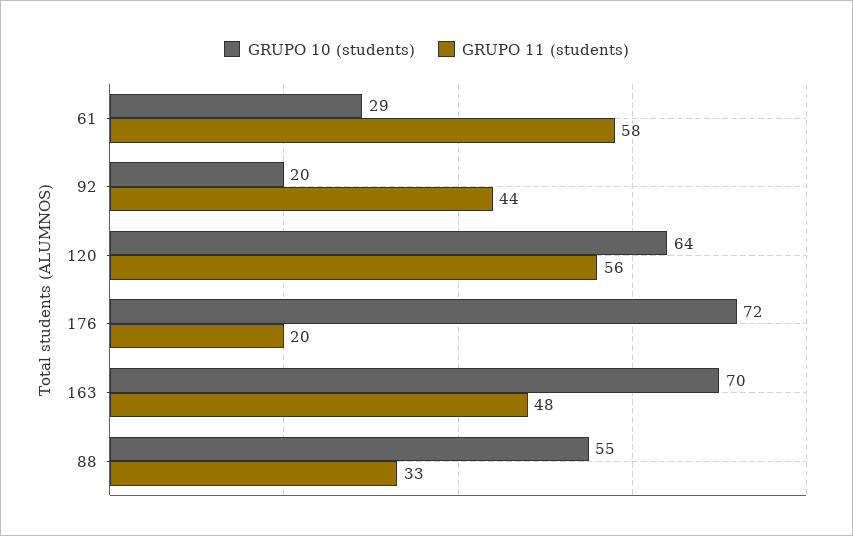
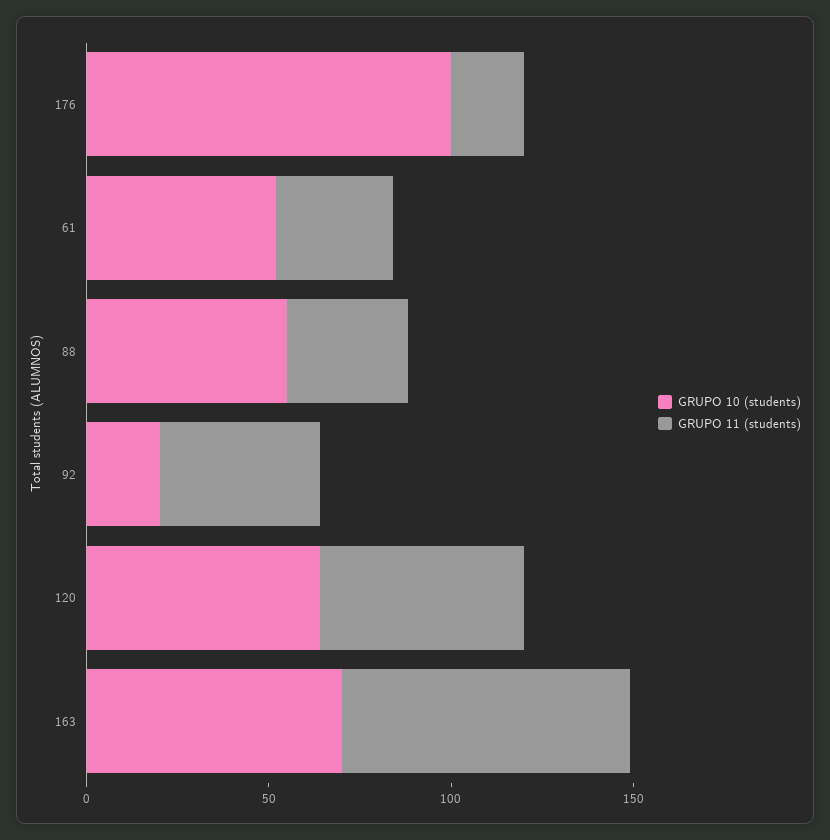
  {
    "GRUPO 10 (students)": {
-     "61": 29,
+     "61": 50,
      "92": 20,
      "120": 64,
-     "176": 72,
+     "176": 100,
      "163": 70,
      "88": 55
    },
    "GRUPO 11 (students)": {
-     "61": 58,
+     "61": 30,
      "92": 44,
      "120": 56,
      "176": 20,
-     "163": 48,
+     "163": 80,
      "88": 33
    }
  }

